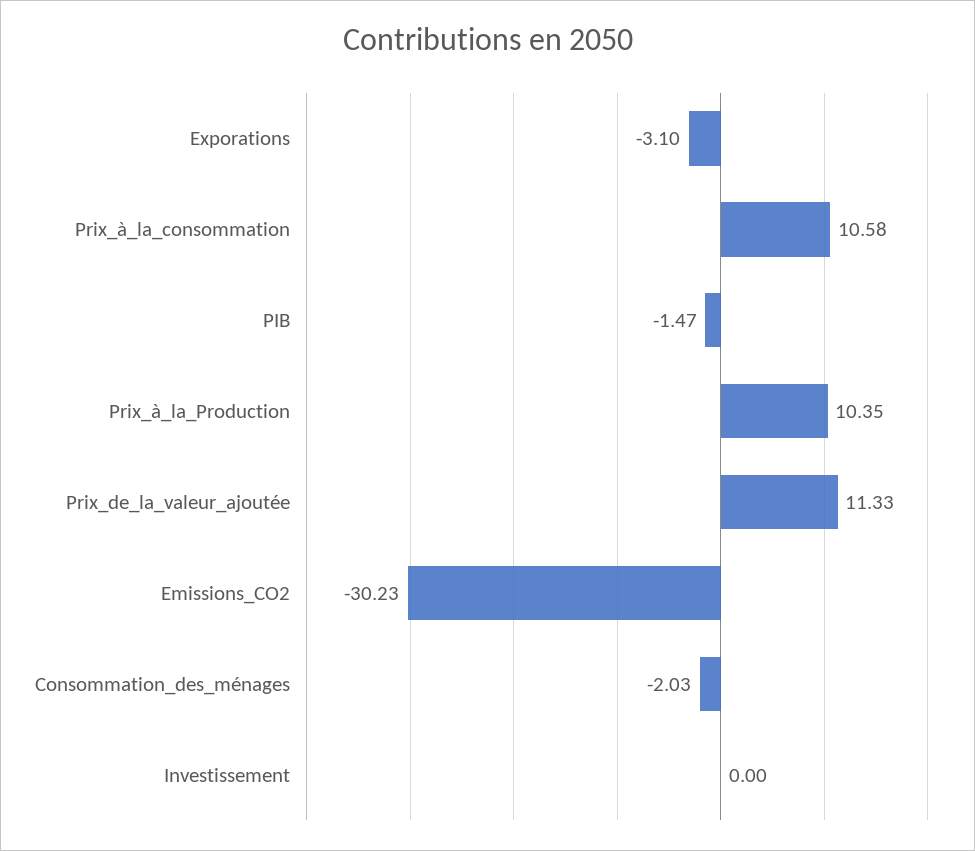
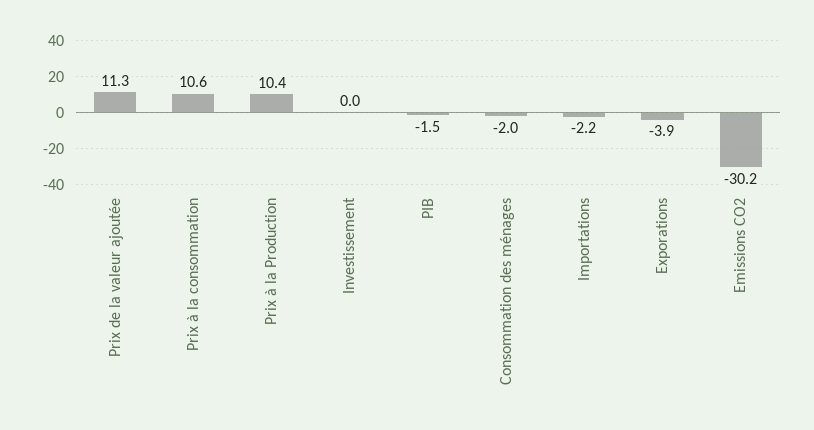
  {
-   "Exporations": -3.1,
+   "Exporations": -3.9,
    "Prix_à_la_consommation": 10.58,
    "PIB": -1.47,
    "Prix_à_la_Production": 10.35,
    "Prix_de_la_valeur_ajoutée": 11.33,
    "Emissions_CO2": -30.23,
    "Consommation_des_ménages": -2.03,
-   "Investissement": 0
+   "Investissement": 0,
+   "Importations": -2.2
  }

